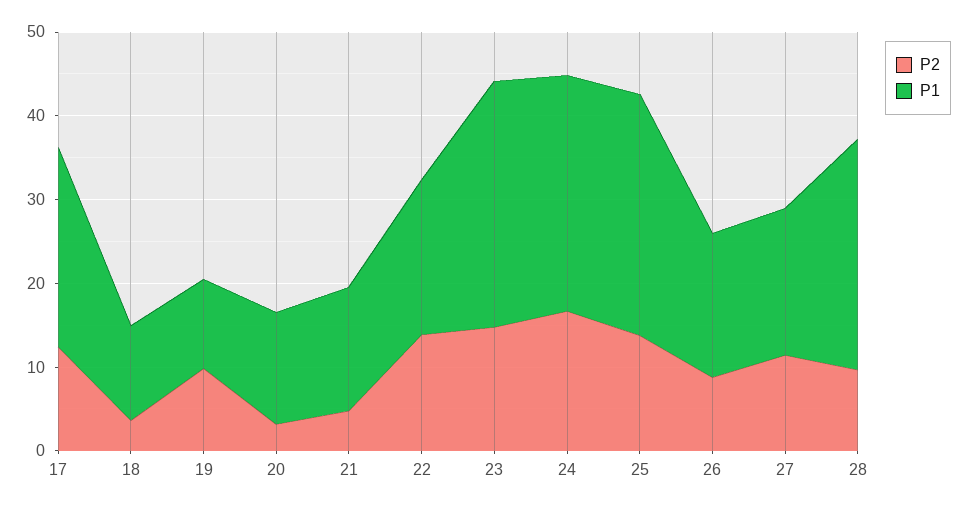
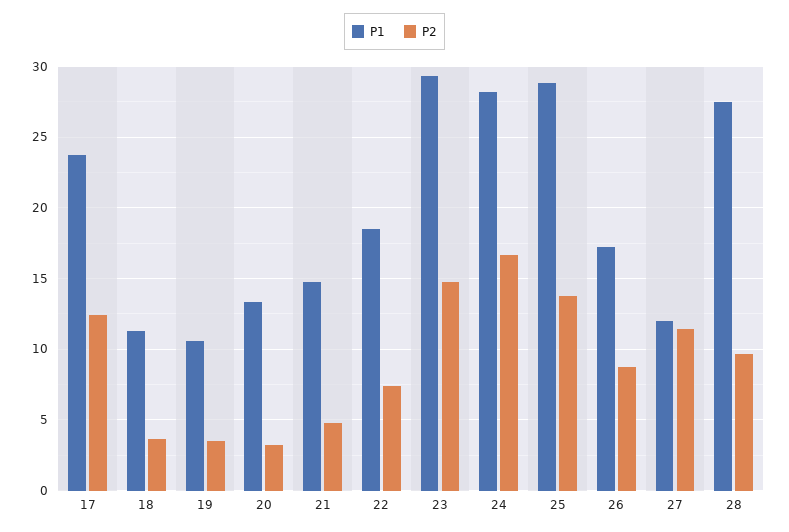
  {
    "P2": {
      "17": 12.5,
      "18": 3.5,
-     "19": 10,
+     "19": 3.5,
      "20": 3,
      "21": 5,
-     "22": 14,
+     "22": 7.5,
      "23": 15,
      "24": 16.5,
      "25": 14,
      "26": 9,
      "27": 11.5,
      "28": 9.5
    },
    "P1": {
      "17": 24,
      "18": 11.5,
      "19": 10.5,
      "20": 13.5,
      "21": 15,
      "22": 18.5,
      "23": 29.5,
      "24": 28,
      "25": 29,
      "26": 17,
-     "27": 18,
+     "27": 12,
      "28": 27.5
    }
  }

